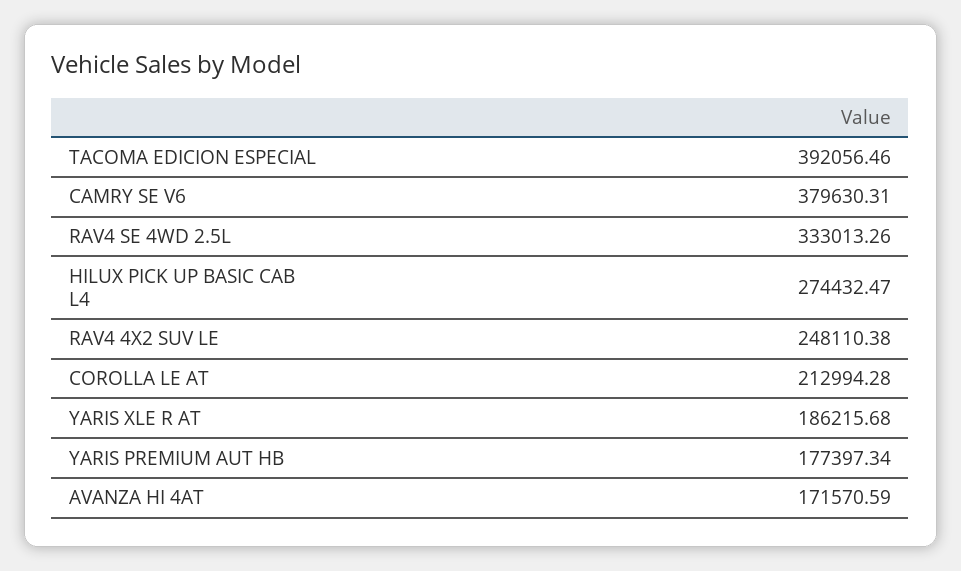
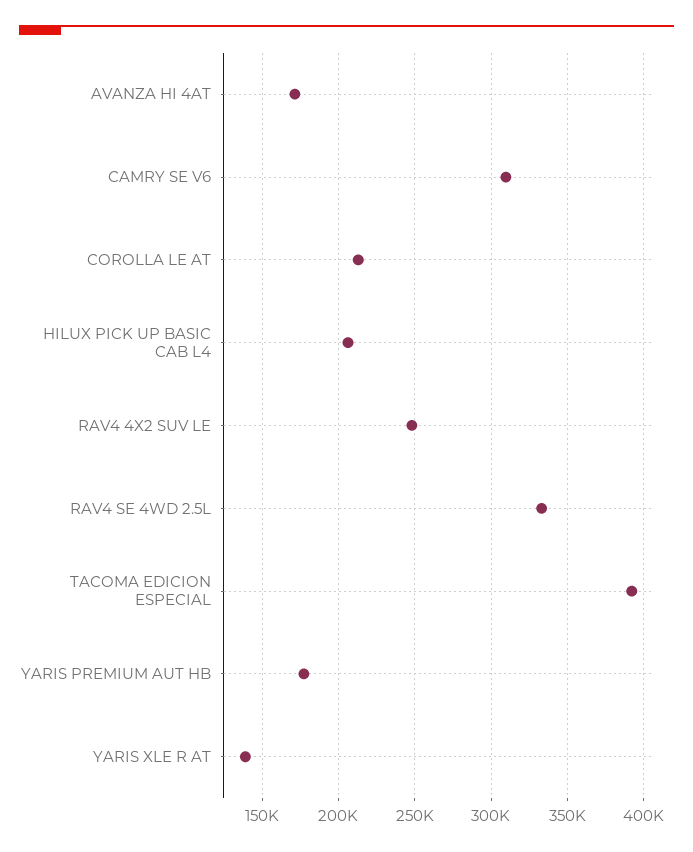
  {
    "TACOMA EDICION ESPECIAL": 392056.46,
-   "CAMRY SE V6": 379630.31,
+   "CAMRY SE V6": 310000,
    "RAV4 SE 4WD 2.5L": 333013.26,
-   "HILUX PICK UP BASIC CAB L4": 274432.47,
+   "HILUX PICK UP BASIC CAB L4": 205000,
    "RAV4 4X2 SUV LE": 248110.38,
    "COROLLA LE AT": 212994.28,
-   "YARIS XLE R AT": 186215.68,
+   "YARIS XLE R AT": 140000,
    "YARIS PREMIUM AUT HB": 177397.34,
    "AVANZA HI 4AT": 171570.59
  }

